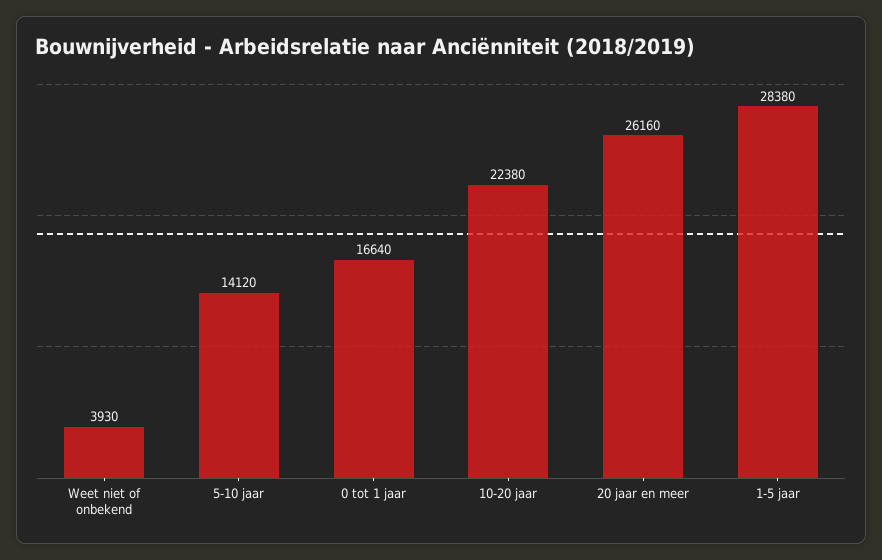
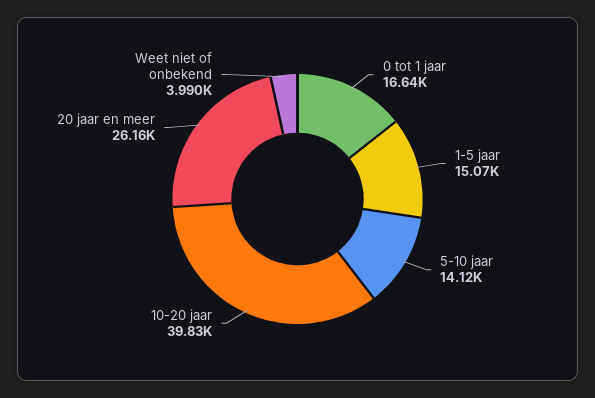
  {
-   "Weet niet of onbekend": 3930,
+   "Weet niet of onbekend": 3990,
    "5-10 jaar": 14120,
    "0 tot 1 jaar": 16640,
-   "10-20 jaar": 22380,
+   "10-20 jaar": 39830,
    "20 jaar en meer": 26160,
-   "1-5 jaar": 28380
+   "1-5 jaar": 15070
  }

